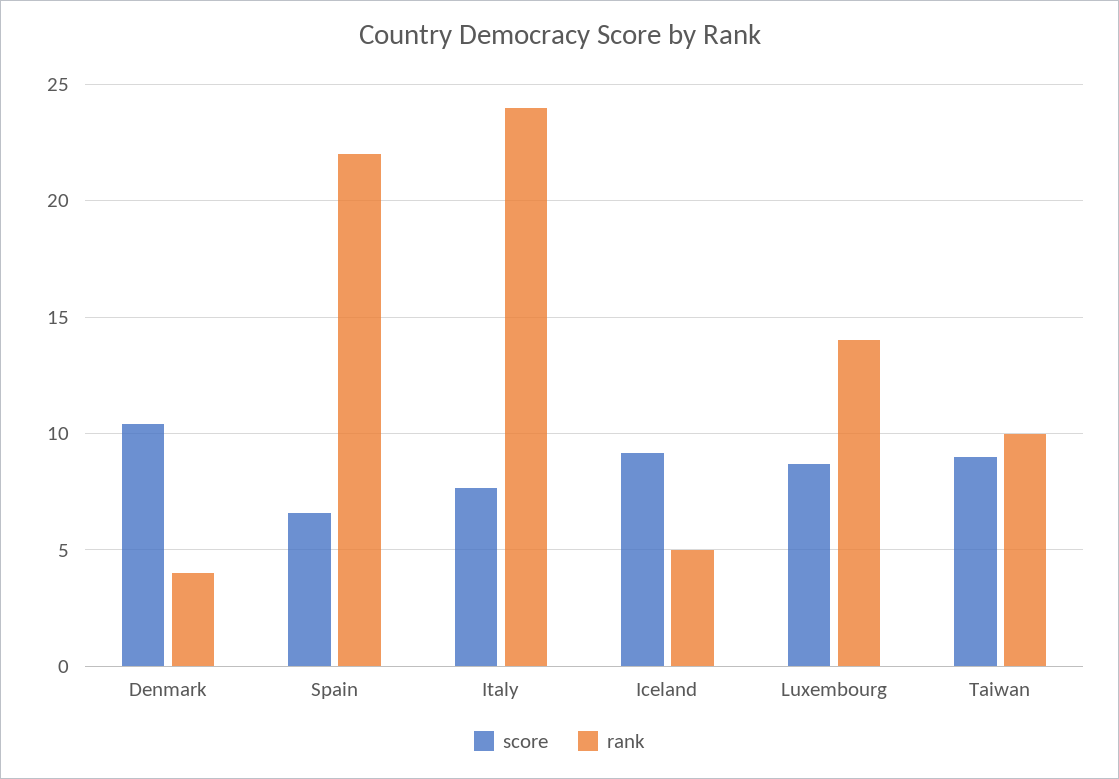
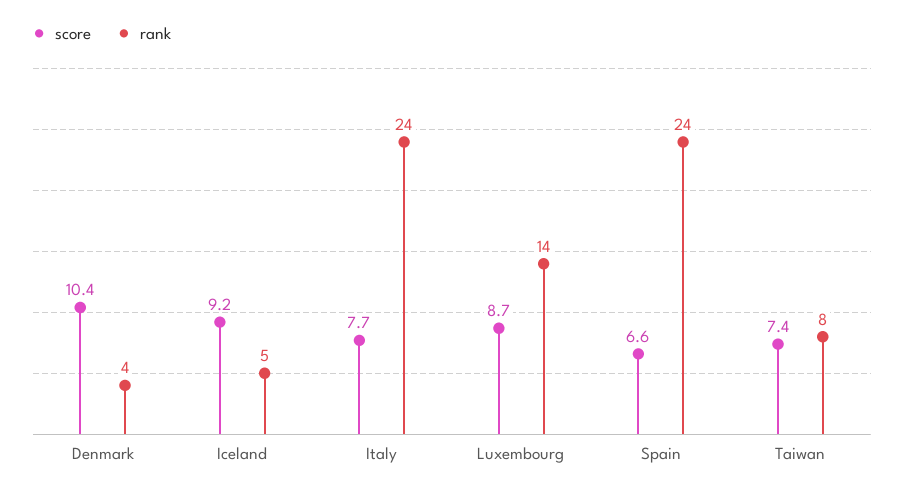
  {
    "score": {
      "Denmark": 10.4,
      "Spain": 6.6,
      "Italy": 7.7,
      "Iceland": 9.2,
      "Luxembourg": 8.7,
-     "Taiwan": 9
+     "Taiwan": 7.4
    },
    "rank": {
      "Denmark": 4,
-     "Spain": 22,
+     "Spain": 24,
      "Italy": 24,
      "Iceland": 5,
      "Luxembourg": 14,
-     "Taiwan": 10
+     "Taiwan": 8
    }
  }

